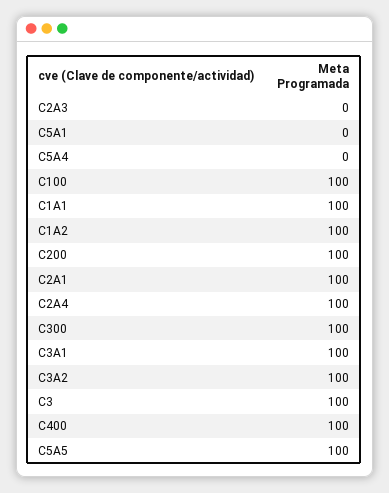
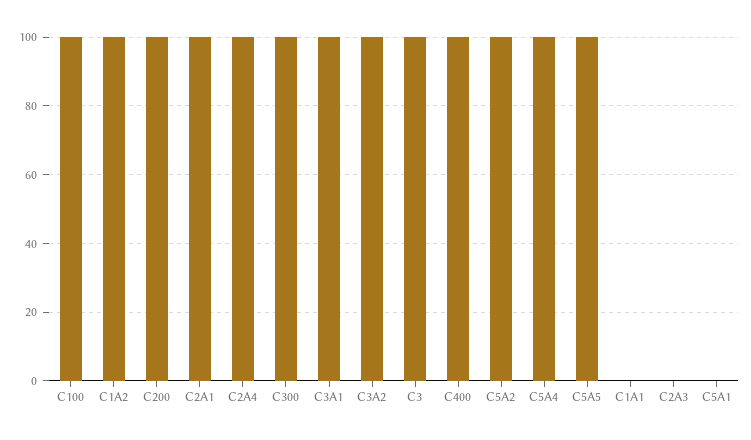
  {
    "C2A3": 0,
    "C5A1": 0,
-   "C5A4": 0,
+   "C5A4": 100,
    "C100": 100,
-   "C1A1": 100,
+   "C1A1": 0,
    "C1A2": 100,
    "C200": 100,
    "C2A1": 100,
    "C2A4": 100,
    "C300": 100,
    "C3A1": 100,
    "C3A2": 100,
    "C3": 100,
    "C400": 100,
-   "C5A5": 100
+   "C5A5": 100,
+   "C5A2": 100
  }

